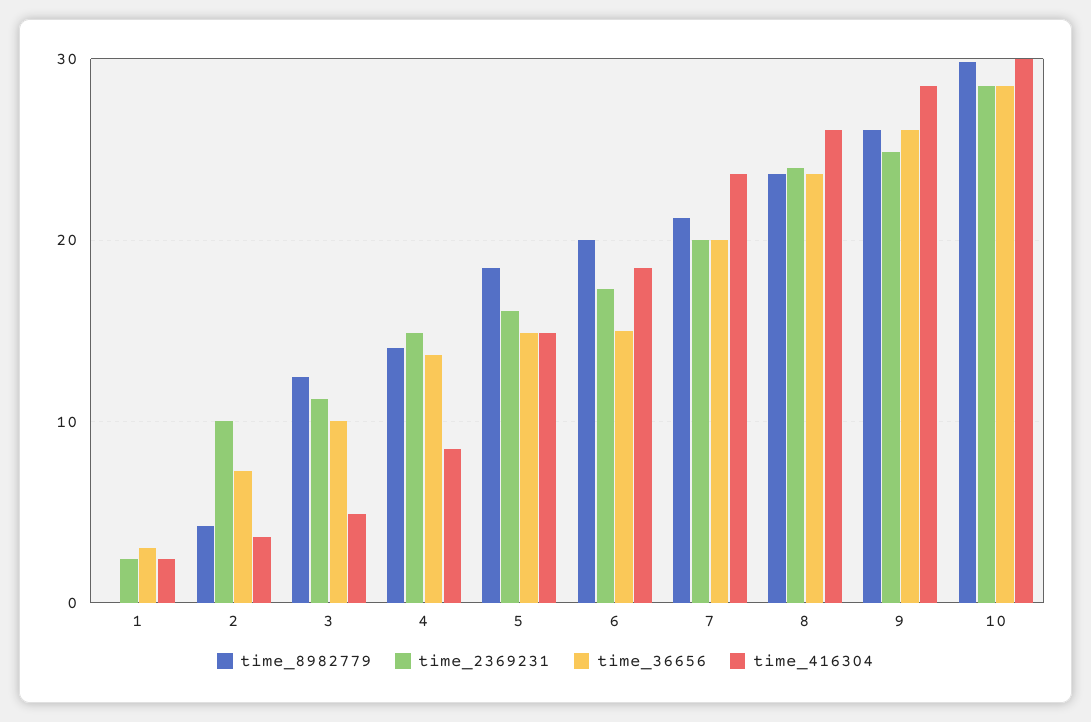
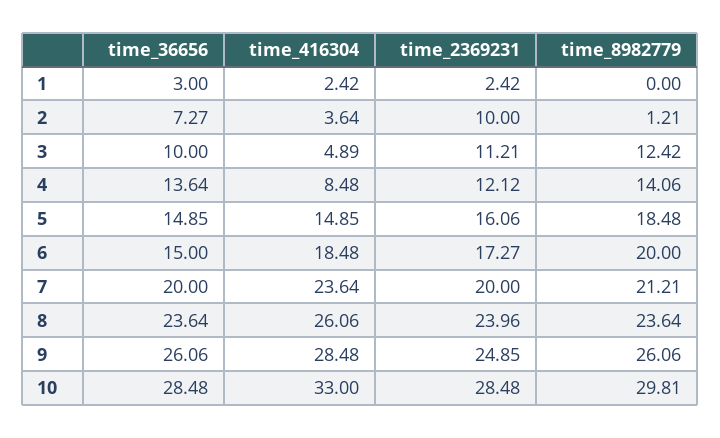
  {
    "time_8982779": {
      "1": 0,
-     "2": 4,
+     "2": 1.21,
      "3": 12.42,
      "4": 14.06,
      "5": 18.48,
      "6": 20,
      "7": 21.21,
      "8": 23.64,
      "9": 26.06,
      "10": 29.81
    },
    "time_2369231": {
      "1": 2.42,
      "2": 10,
      "3": 11.21,
-     "4": 15,
+     "4": 12.12,
      "5": 16.06,
      "6": 17.27,
      "7": 20,
      "8": 23.96,
      "9": 24.85,
      "10": 28.48
    },
    "time_36656": {
      "1": 3,
      "2": 7.27,
      "3": 10,
      "4": 13.64,
      "5": 14.85,
      "6": 15,
      "7": 20,
      "8": 23.64,
      "9": 26.06,
      "10": 28.48
    },
    "time_416304": {
      "1": 2.42,
      "2": 3.64,
      "3": 4.89,
      "4": 8.48,
      "5": 14.85,
      "6": 18.48,
      "7": 23.64,
      "8": 26.06,
      "9": 28.48,
-     "10": 30
+     "10": 33
    }
  }

